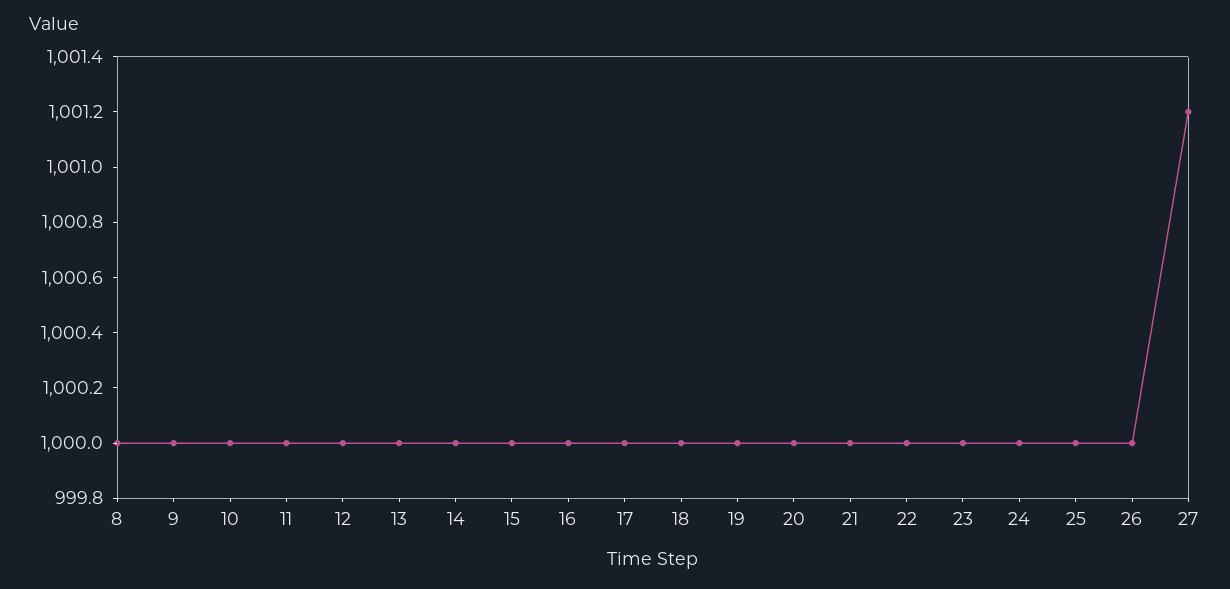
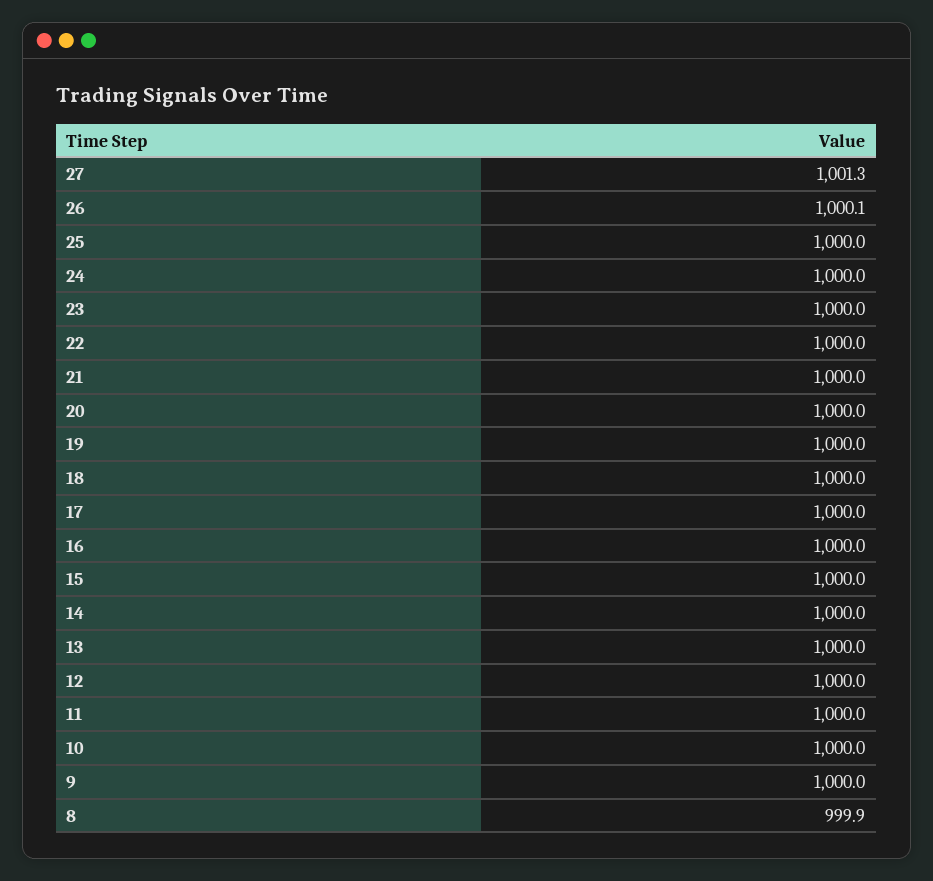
  {
-   "8": 1000,
+   "8": 999.9,
    "9": 1000,
    "10": 1000,
    "11": 1000,
    "12": 1000,
    "13": 1000,
    "14": 1000,
    "15": 1000,
    "16": 1000,
    "17": 1000,
    "18": 1000,
    "19": 1000,
    "20": 1000,
    "21": 1000,
    "22": 1000,
    "23": 1000,
    "24": 1000,
    "25": 1000,
-   "26": 1000,
+   "26": 1000.1,
-   "27": 1001.2
+   "27": 1001.3
  }

